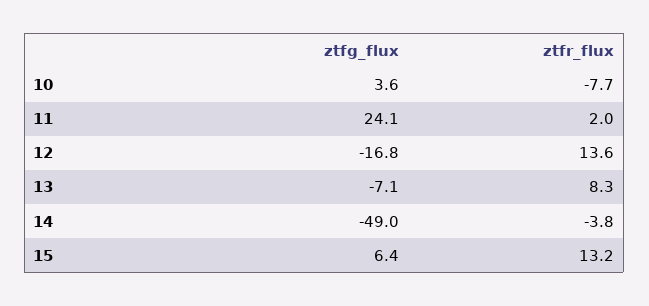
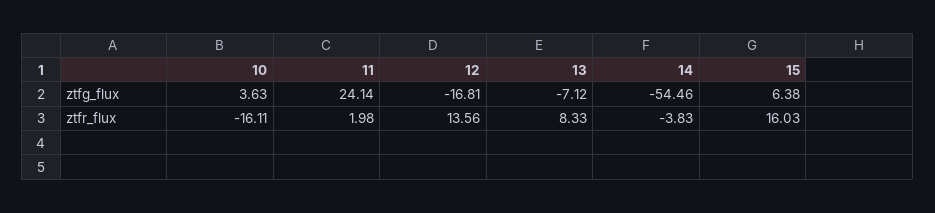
  {
    "ztfg_flux": {
      "10": 3.63,
      "11": 24.14,
      "12": -16.81,
      "13": -7.12,
-     "14": -49,
+     "14": -54.46,
      "15": 6.38
    },
    "ztfr_flux": {
-     "10": -7.7,
+     "10": -16.11,
      "11": 1.98,
      "12": 13.56,
      "13": 8.33,
      "14": -3.83,
-     "15": 13.2
+     "15": 16.03
    }
  }

